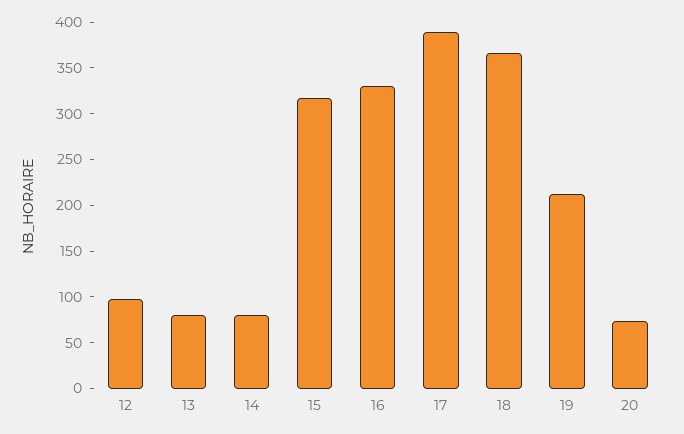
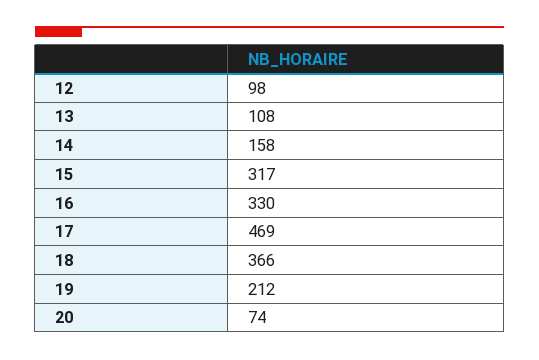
  {
    "12": 98,
-   "13": 80,
+   "13": 108,
-   "14": 80,
+   "14": 158,
    "15": 317,
    "16": 330,
-   "17": 390,
+   "17": 469,
    "18": 366,
    "19": 212,
    "20": 74
  }

